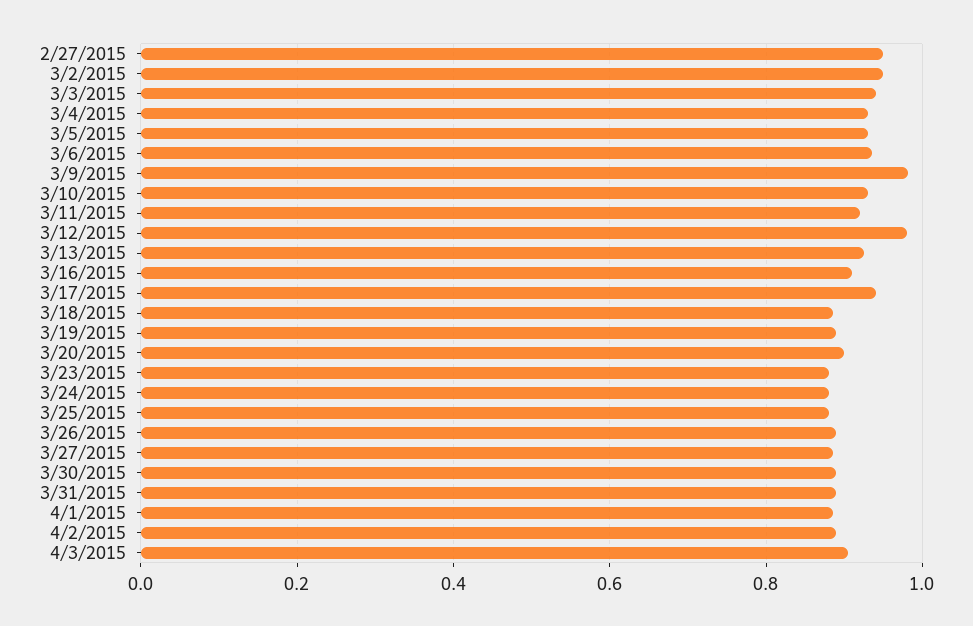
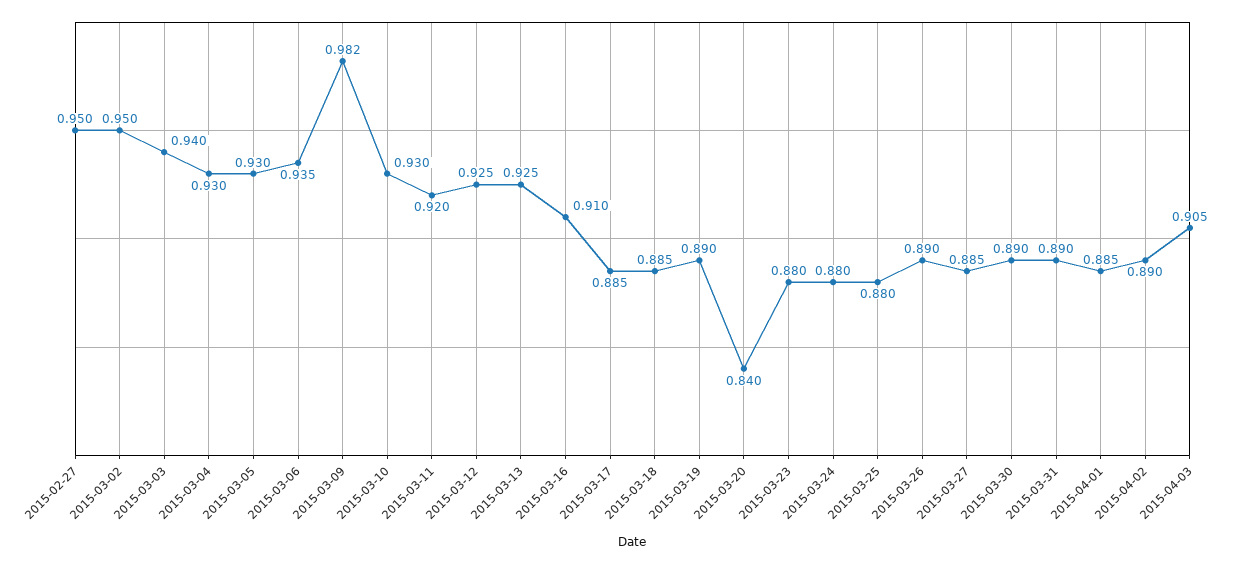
  {
    "2/27/2015": 0.95,
    "3/2/2015": 0.95,
    "3/3/2015": 0.94,
    "3/4/2015": 0.93,
    "3/5/2015": 0.93,
    "3/6/2015": 0.935,
    "3/9/2015": 0.982,
    "3/10/2015": 0.93,
    "3/11/2015": 0.92,
-   "3/12/2015": 0.98,
+   "3/12/2015": 0.925,
    "3/13/2015": 0.925,
    "3/16/2015": 0.91,
-   "3/17/2015": 0.94,
+   "3/17/2015": 0.885,
    "3/18/2015": 0.885,
    "3/19/2015": 0.89,
-   "3/20/2015": 0.9,
+   "3/20/2015": 0.84,
    "3/23/2015": 0.88,
    "3/24/2015": 0.88,
    "3/25/2015": 0.88,
    "3/26/2015": 0.89,
    "3/27/2015": 0.885,
    "3/30/2015": 0.89,
    "3/31/2015": 0.89,
    "4/1/2015": 0.885,
    "4/2/2015": 0.89,
    "4/3/2015": 0.905
  }

